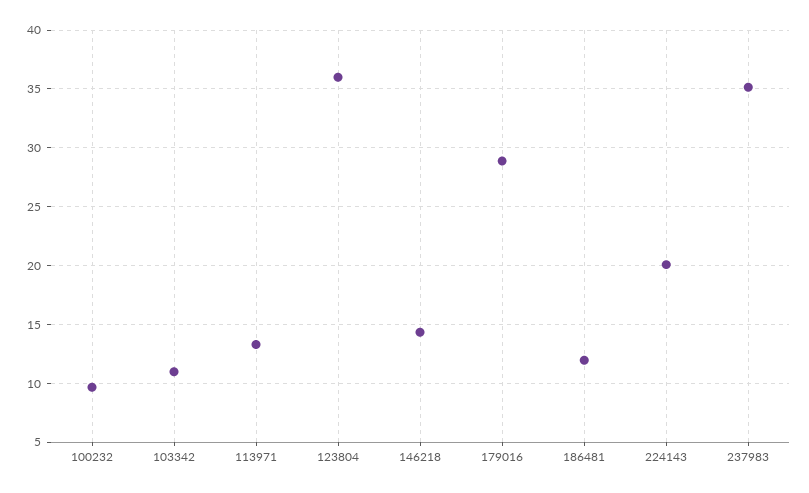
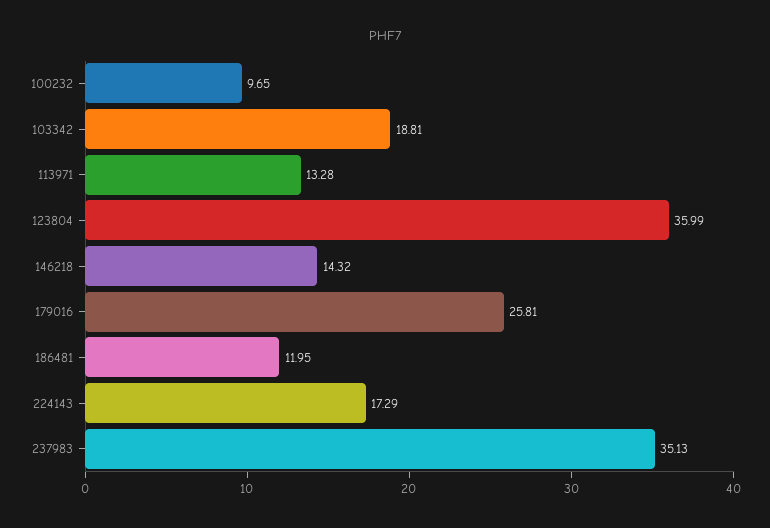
  {
    "100232": 9.65,
-   "103342": 11,
+   "103342": 18.81,
    "113971": 13.28,
    "123804": 35.99,
    "146218": 14.32,
-   "179016": 29,
+   "179016": 25.81,
    "186481": 11.95,
-   "224143": 20,
+   "224143": 17.29,
    "237983": 35.13
  }

